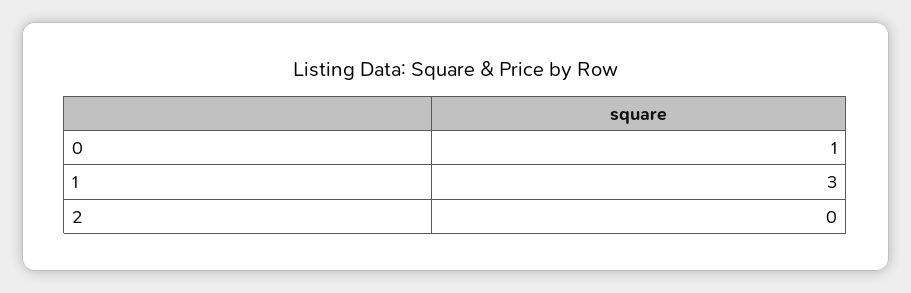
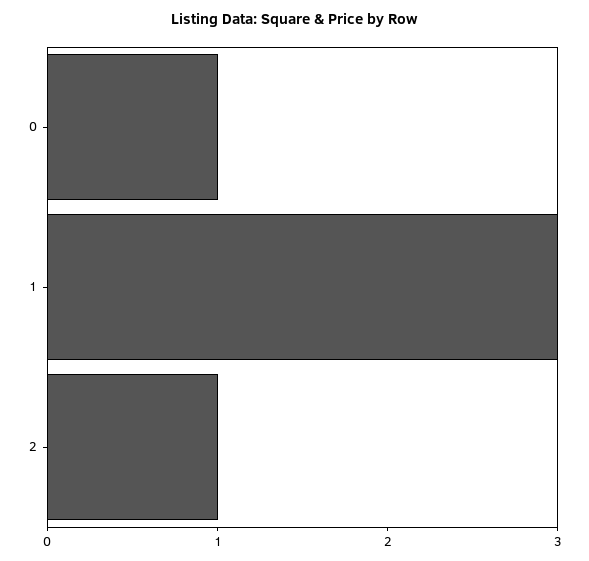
  {
    "0": 1,
    "1": 3,
-   "2": 0
+   "2": 1
  }

